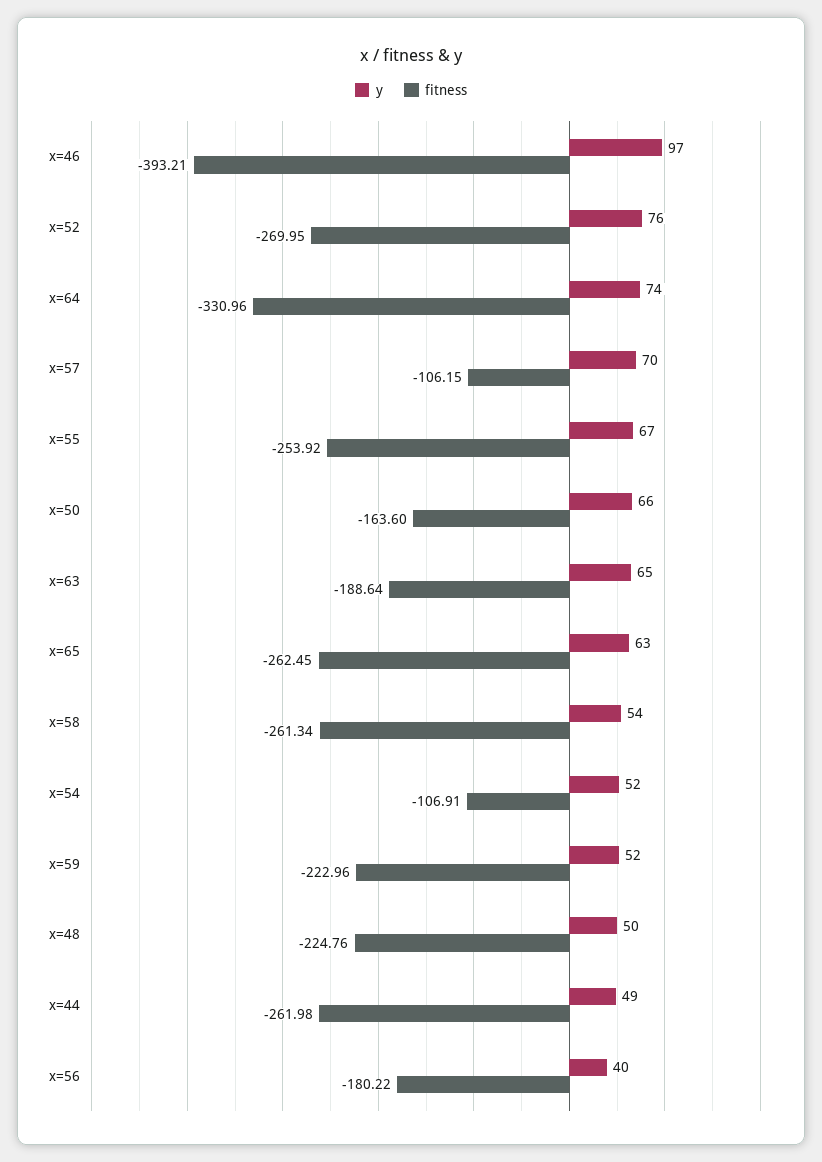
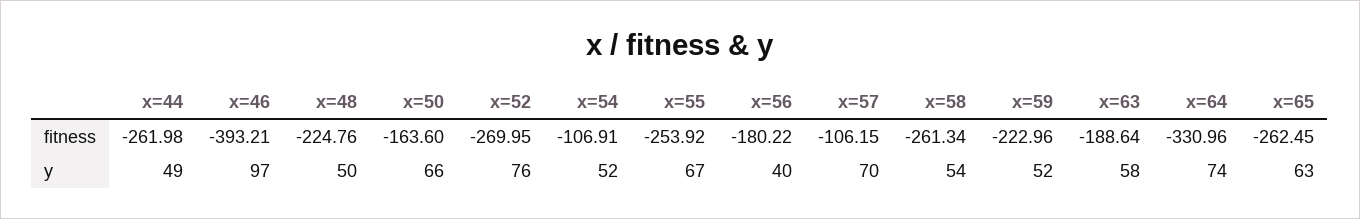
  {
    "y": {
      "x=46": 97,
      "x=52": 76,
      "x=64": 74,
      "x=57": 70,
      "x=55": 67,
      "x=50": 66,
-     "x=63": 65,
+     "x=63": 58,
      "x=65": 63,
      "x=58": 54,
      "x=54": 52,
      "x=59": 52,
      "x=48": 50,
      "x=44": 49,
      "x=56": 40
    },
    "fitness": {
      "x=46": -393.21,
      "x=52": -269.95,
      "x=64": -330.96,
      "x=57": -106.15,
      "x=55": -253.92,
      "x=50": -163.6,
      "x=63": -188.64,
      "x=65": -262.45,
      "x=58": -261.34,
      "x=54": -106.91,
      "x=59": -222.96,
      "x=48": -224.76,
      "x=44": -261.98,
      "x=56": -180.22
    }
  }

